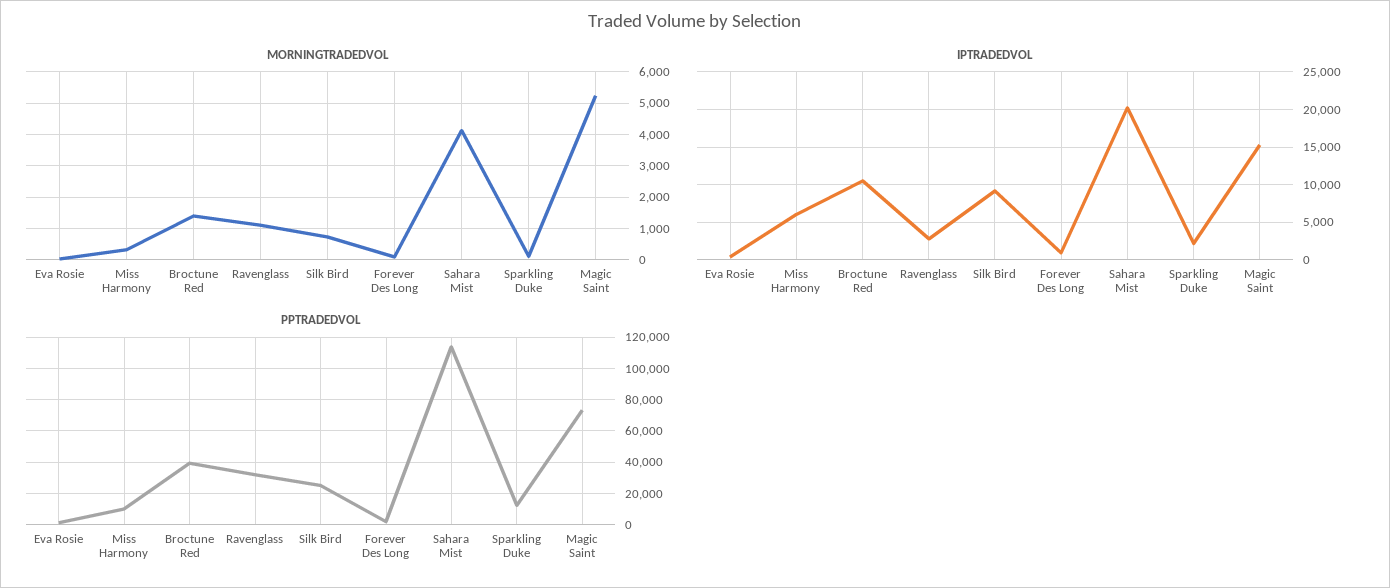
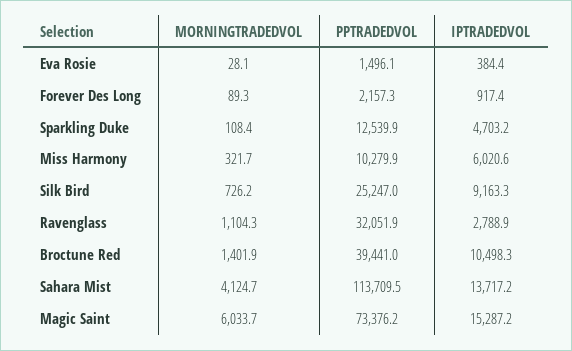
  {
    "MORNINGTRADEDVOL": {
      "Eva Rosie": 28.1,
      "Miss Harmony": 321.7,
      "Broctune Red": 1401.9,
      "Ravenglass": 1104.3,
      "Silk Bird": 726.2,
      "Forever Des Long": 89.3,
      "Sahara Mist": 4124.7,
      "Sparkling Duke": 108.4,
-     "Magic Saint": 5200
+     "Magic Saint": 6033.7
    },
    "IPTRADEDVOL": {
      "Eva Rosie": 384.4,
      "Miss Harmony": 6020.6,
      "Broctune Red": 10498.3,
      "Ravenglass": 2788.9,
      "Silk Bird": 9163.3,
      "Forever Des Long": 917.4,
-     "Sahara Mist": 20000,
+     "Sahara Mist": 13717.2,
-     "Sparkling Duke": 2000,
+     "Sparkling Duke": 4703.2,
      "Magic Saint": 15287.2
    },
    "PPTRADEDVOL": {
      "Eva Rosie": 1496.1,
      "Miss Harmony": 10279.9,
      "Broctune Red": 39441,
      "Ravenglass": 32051.9,
      "Silk Bird": 25247,
      "Forever Des Long": 2157.3,
      "Sahara Mist": 113709.5,
      "Sparkling Duke": 12539.9,
      "Magic Saint": 73376.2
    }
  }

